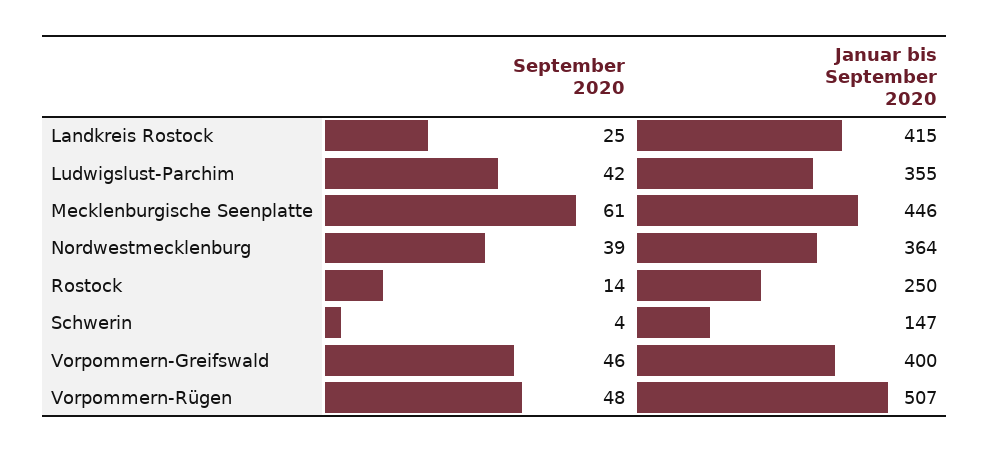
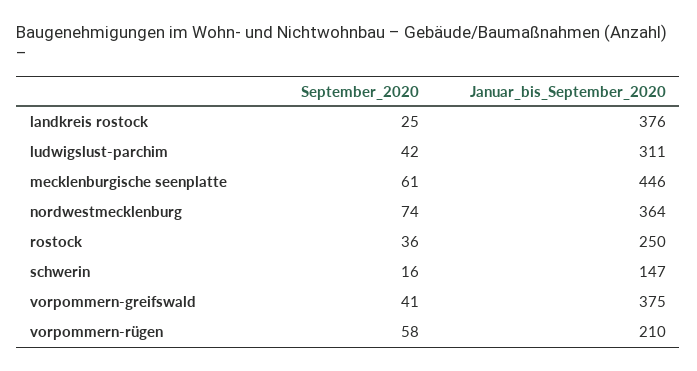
  {
    "September 2020": {
      "Landkreis Rostock": 25,
      "Ludwigslust-Parchim": 42,
      "Mecklenburgische Seenplatte": 61,
-     "Nordwestmecklenburg": 39,
+     "Nordwestmecklenburg": 74,
-     "Rostock": 14,
+     "Rostock": 36,
-     "Schwerin": 4,
+     "Schwerin": 16,
-     "Vorpommern-Greifswald": 46,
+     "Vorpommern-Greifswald": 41,
-     "Vorpommern-Rügen": 48
+     "Vorpommern-Rügen": 58
    },
    "Januar bis September 2020": {
-     "Landkreis Rostock": 415,
+     "Landkreis Rostock": 376,
-     "Ludwigslust-Parchim": 355,
+     "Ludwigslust-Parchim": 311,
      "Mecklenburgische Seenplatte": 446,
      "Nordwestmecklenburg": 364,
      "Rostock": 250,
      "Schwerin": 147,
-     "Vorpommern-Greifswald": 400,
+     "Vorpommern-Greifswald": 375,
-     "Vorpommern-Rügen": 507
+     "Vorpommern-Rügen": 210
    }
  }

